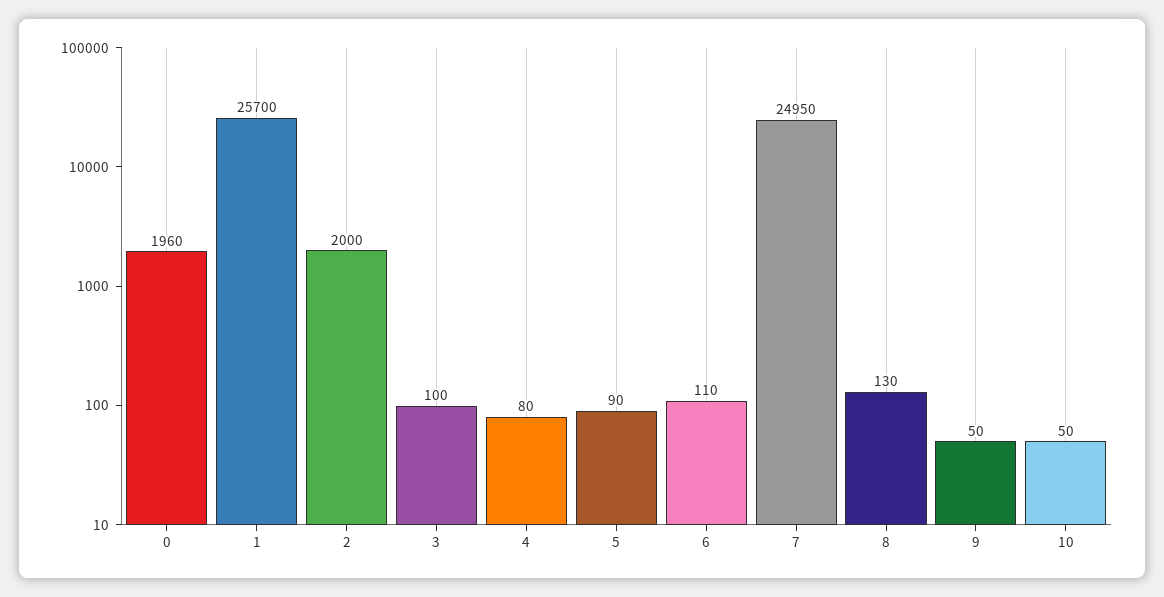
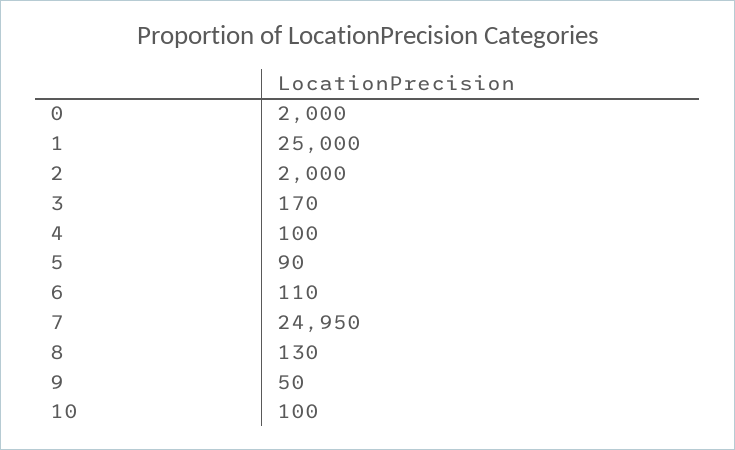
  {
-   "0": 1960,
+   "0": 2000,
-   "1": 25700,
+   "1": 25000,
    "2": 2000,
-   "3": 100,
+   "3": 170,
-   "4": 80,
+   "4": 100,
    "5": 90,
    "6": 110,
    "7": 24950,
    "8": 130,
    "9": 50,
-   "10": 50
+   "10": 100
  }

